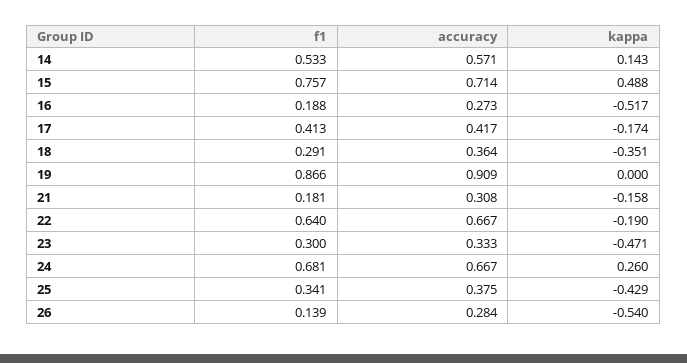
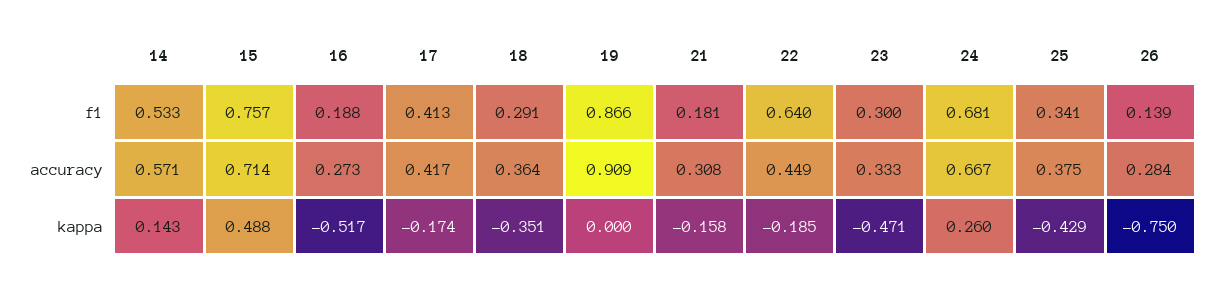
  {
    "f1": {
      "14": 0.533,
      "15": 0.757,
      "16": 0.188,
      "17": 0.413,
      "18": 0.291,
      "19": 0.866,
      "21": 0.181,
      "22": 0.64,
      "23": 0.3,
      "24": 0.681,
      "25": 0.341,
      "26": 0.139
    },
    "accuracy": {
      "14": 0.571,
      "15": 0.714,
      "16": 0.273,
      "17": 0.417,
      "18": 0.364,
      "19": 0.909,
      "21": 0.308,
-     "22": 0.667,
+     "22": 0.449,
      "23": 0.333,
      "24": 0.667,
      "25": 0.375,
      "26": 0.284
    },
    "kappa": {
      "14": 0.143,
      "15": 0.488,
      "16": -0.517,
      "17": -0.174,
      "18": -0.351,
      "19": 0,
      "21": -0.158,
-     "22": -0.19,
+     "22": -0.185,
      "23": -0.471,
      "24": 0.26,
      "25": -0.429,
-     "26": -0.54
+     "26": -0.75
    }
  }

